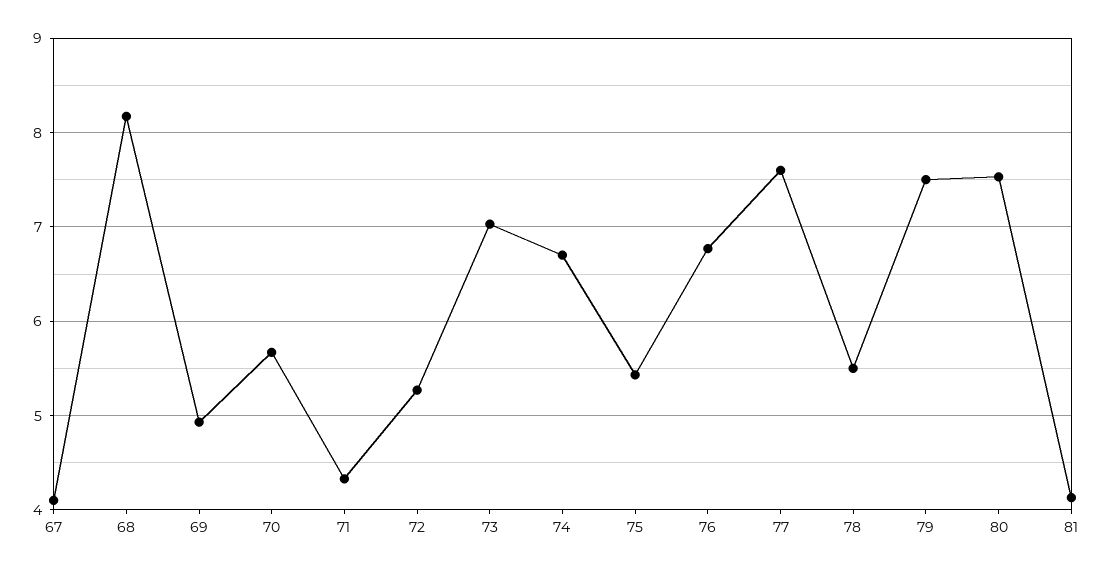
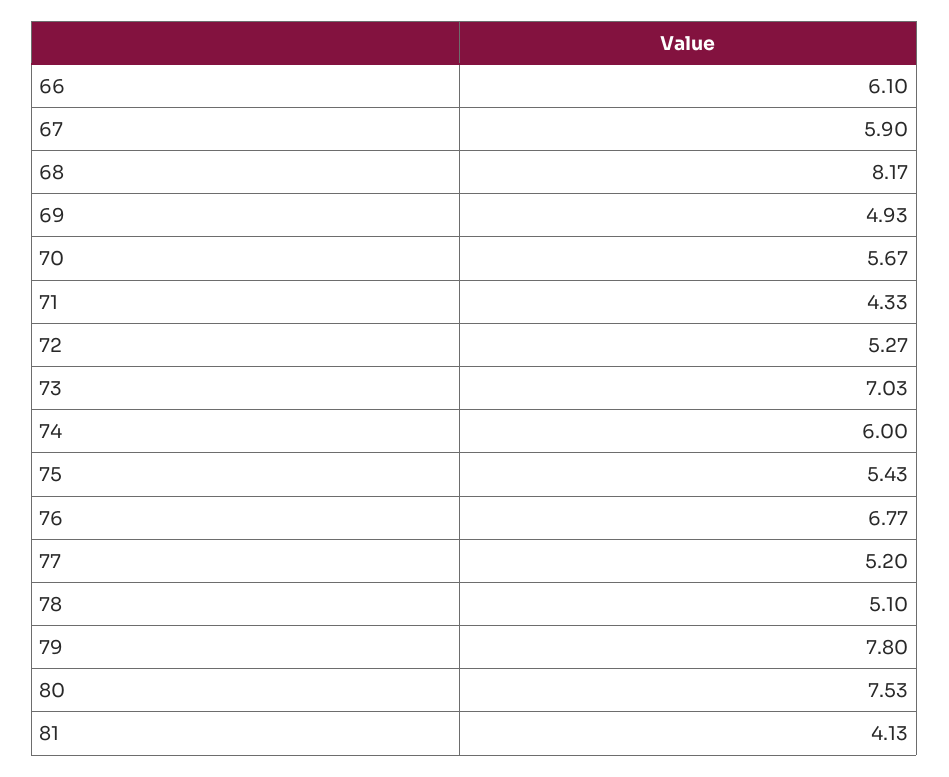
  {
-   "67": 4.1,
+   "67": 5.9,
    "68": 8.17,
    "69": 4.93,
    "70": 5.67,
    "71": 4.33,
    "72": 5.27,
    "73": 7.03,
-   "74": 6.7,
+   "74": 6,
    "75": 5.43,
    "76": 6.77,
-   "77": 7.6,
+   "77": 5.2,
-   "78": 5.5,
+   "78": 5.1,
-   "79": 7.5,
+   "79": 7.8,
    "80": 7.53,
-   "81": 4.13
+   "81": 4.13,
+   "66": 6.1
  }

